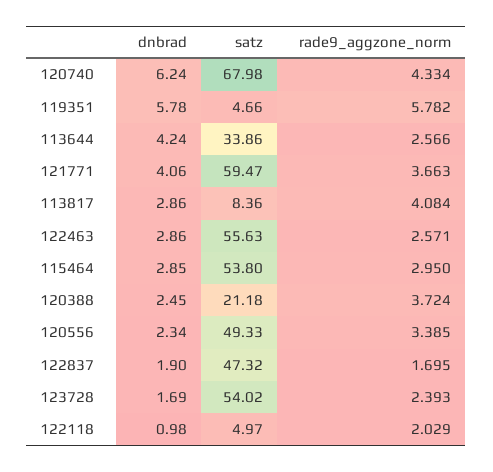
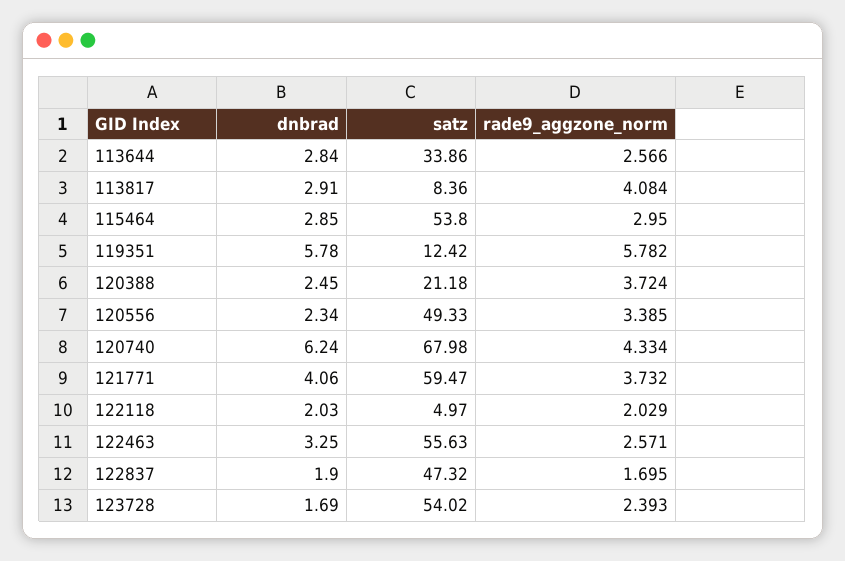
  {
    "dnbrad": {
      "120740": 6.24,
      "119351": 5.78,
-     "113644": 4.24,
+     "113644": 2.84,
      "121771": 4.06,
-     "113817": 2.86,
+     "113817": 2.91,
-     "122463": 2.86,
+     "122463": 3.25,
      "115464": 2.85,
      "120388": 2.45,
      "120556": 2.34,
      "122837": 1.9,
      "123728": 1.69,
-     "122118": 0.98
+     "122118": 2.03
    },
    "satz": {
      "120740": 67.98,
-     "119351": 4.66,
+     "119351": 12.42,
      "113644": 33.86,
      "121771": 59.47,
      "113817": 8.36,
      "122463": 55.63,
      "115464": 53.8,
      "120388": 21.18,
      "120556": 49.33,
      "122837": 47.32,
      "123728": 54.02,
      "122118": 4.97
    },
    "rade9_aggzone_norm": {
      "120740": 4.334,
      "119351": 5.782,
      "113644": 2.566,
-     "121771": 3.663,
+     "121771": 3.732,
      "113817": 4.084,
      "122463": 2.571,
      "115464": 2.95,
      "120388": 3.724,
      "120556": 3.385,
      "122837": 1.695,
      "123728": 2.393,
      "122118": 2.029
    }
  }

